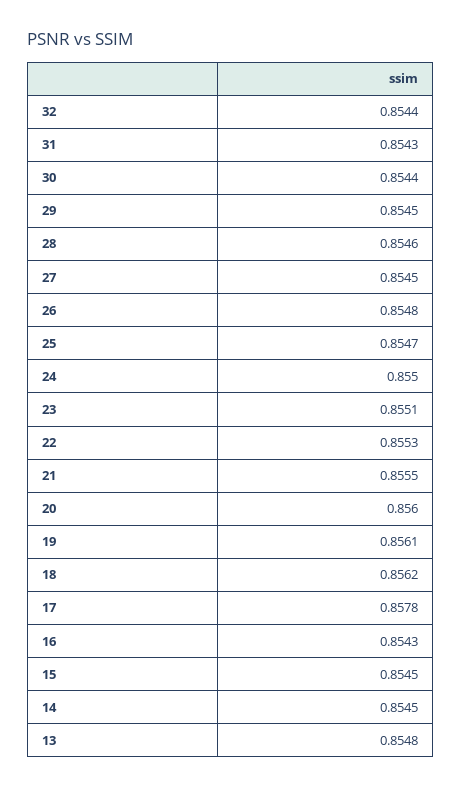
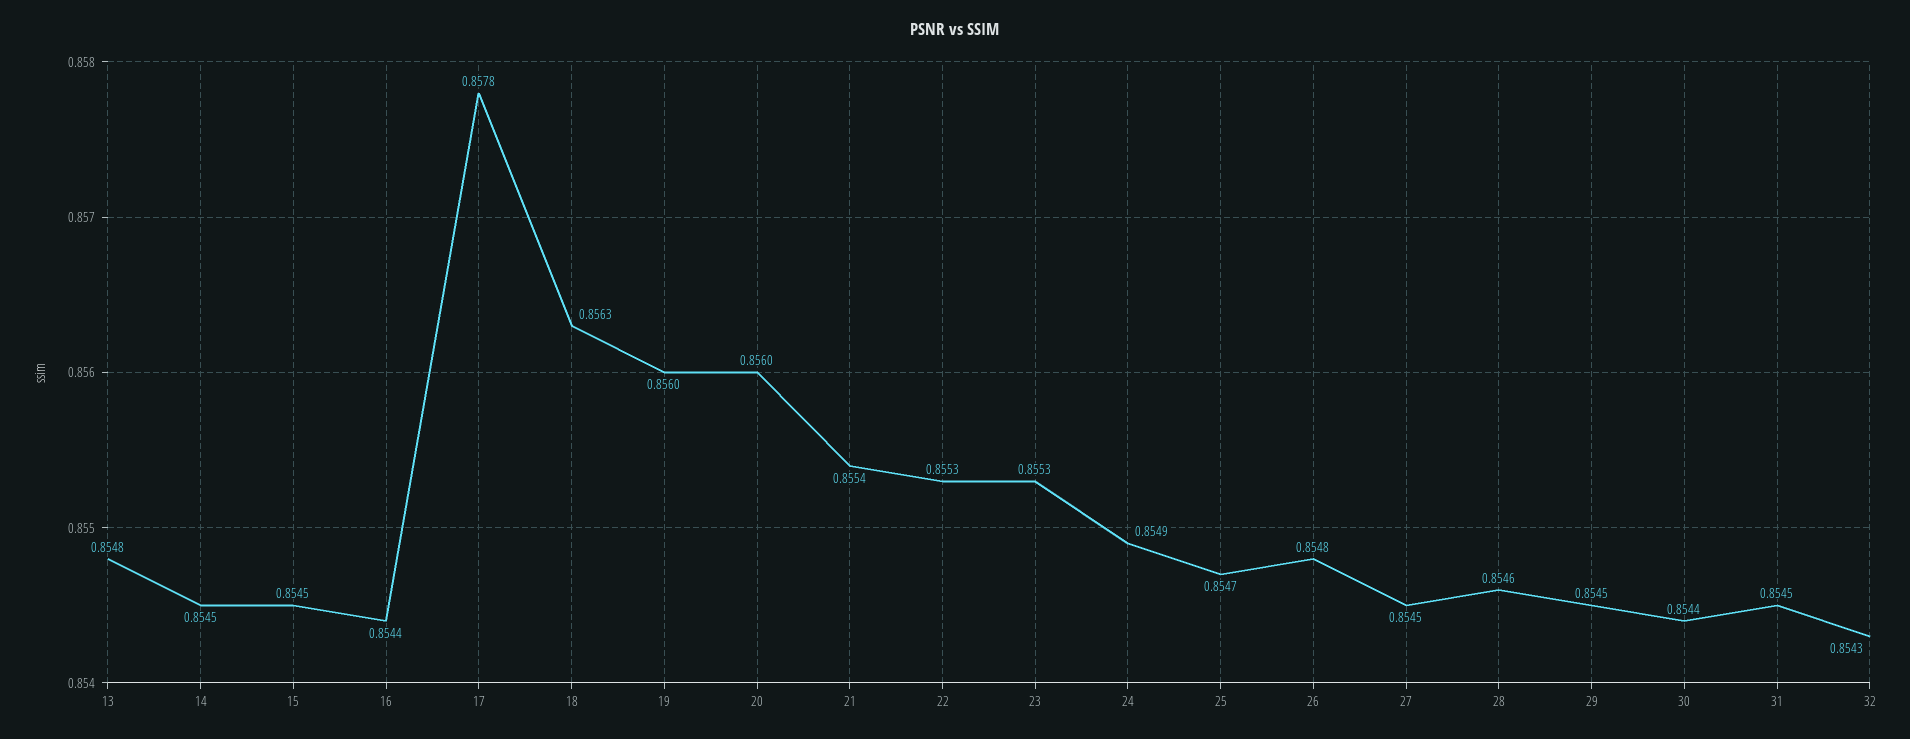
  {
-   "32": 0.8544,
+   "32": 0.8543,
-   "31": 0.8543,
+   "31": 0.8545,
    "30": 0.8544,
    "29": 0.8545,
    "28": 0.8546,
    "27": 0.8545,
    "26": 0.8548,
    "25": 0.8547,
-   "24": 0.855,
+   "24": 0.8549,
-   "23": 0.8551,
+   "23": 0.8553,
    "22": 0.8553,
-   "21": 0.8555,
+   "21": 0.8554,
    "20": 0.856,
-   "19": 0.8561,
+   "19": 0.856,
-   "18": 0.8562,
+   "18": 0.8563,
    "17": 0.8578,
-   "16": 0.8543,
+   "16": 0.8544,
    "15": 0.8545,
    "14": 0.8545,
    "13": 0.8548
  }

